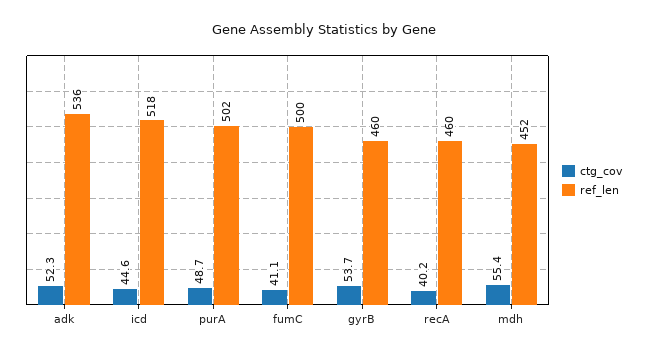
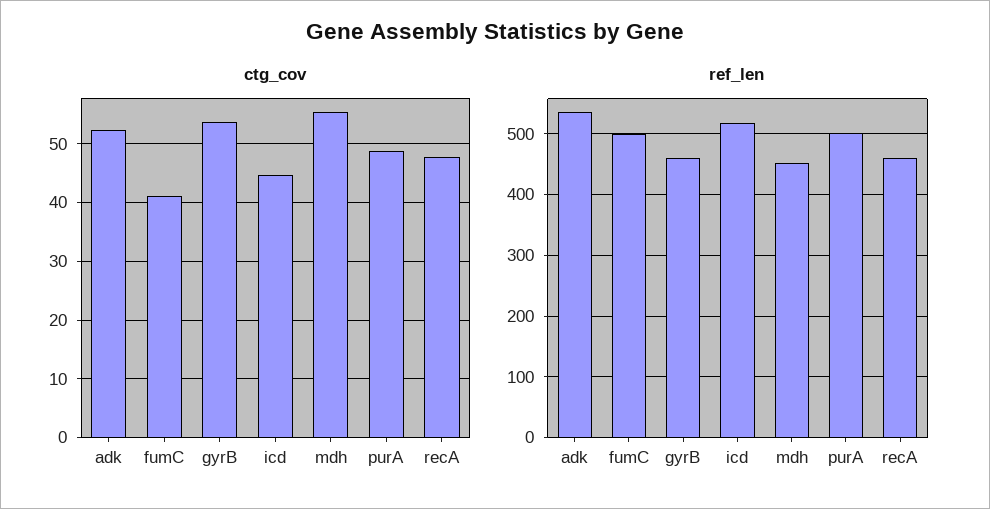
  {
    "ctg_cov": {
      "adk": 52.3,
      "icd": 44.6,
      "purA": 48.7,
      "fumC": 41.1,
      "gyrB": 53.7,
-     "recA": 40.2,
+     "recA": 48,
      "mdh": 55.4
    },
    "ref_len": {
      "adk": 536,
      "icd": 518,
      "purA": 502,
      "fumC": 500,
      "gyrB": 460,
      "recA": 460,
      "mdh": 452
    }
  }

